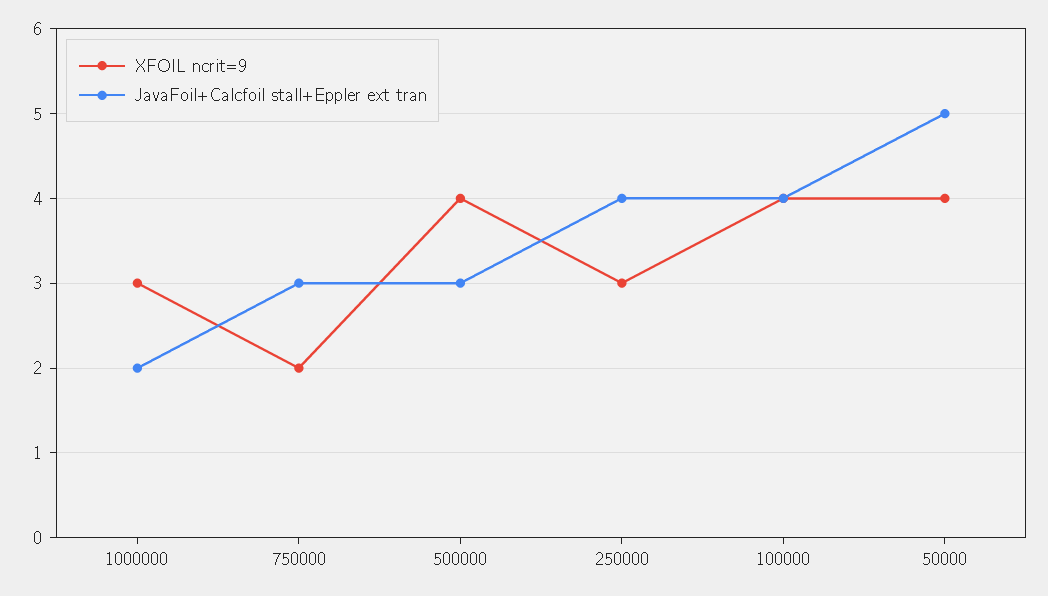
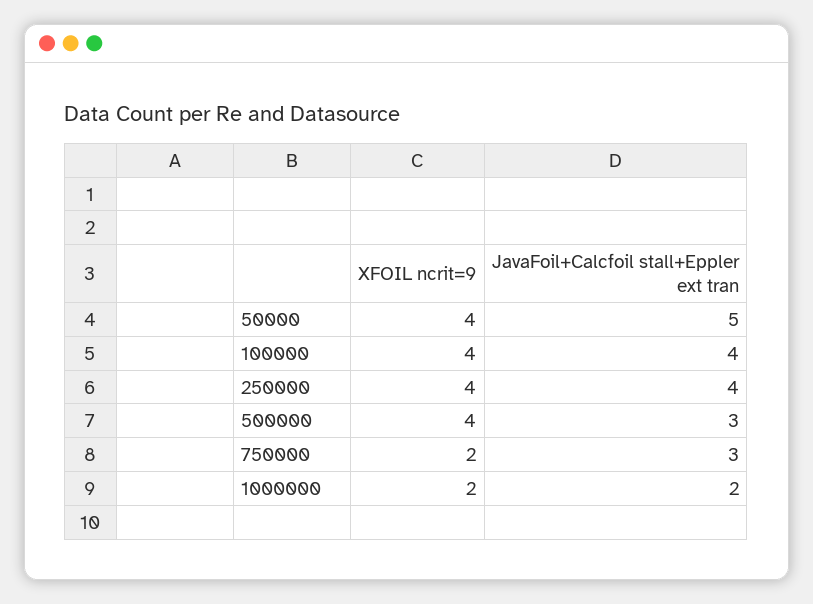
  {
    "XFOIL ncrit=9": {
-     "1000000": 3,
+     "1000000": 2,
      "750000": 2,
      "500000": 4,
-     "250000": 3,
+     "250000": 4,
      "100000": 4,
      "50000": 4
    },
    "JavaFoil+Calcfoil stall+Eppler ext tran": {
      "1000000": 2,
      "750000": 3,
      "500000": 3,
      "250000": 4,
      "100000": 4,
      "50000": 5
    }
  }

